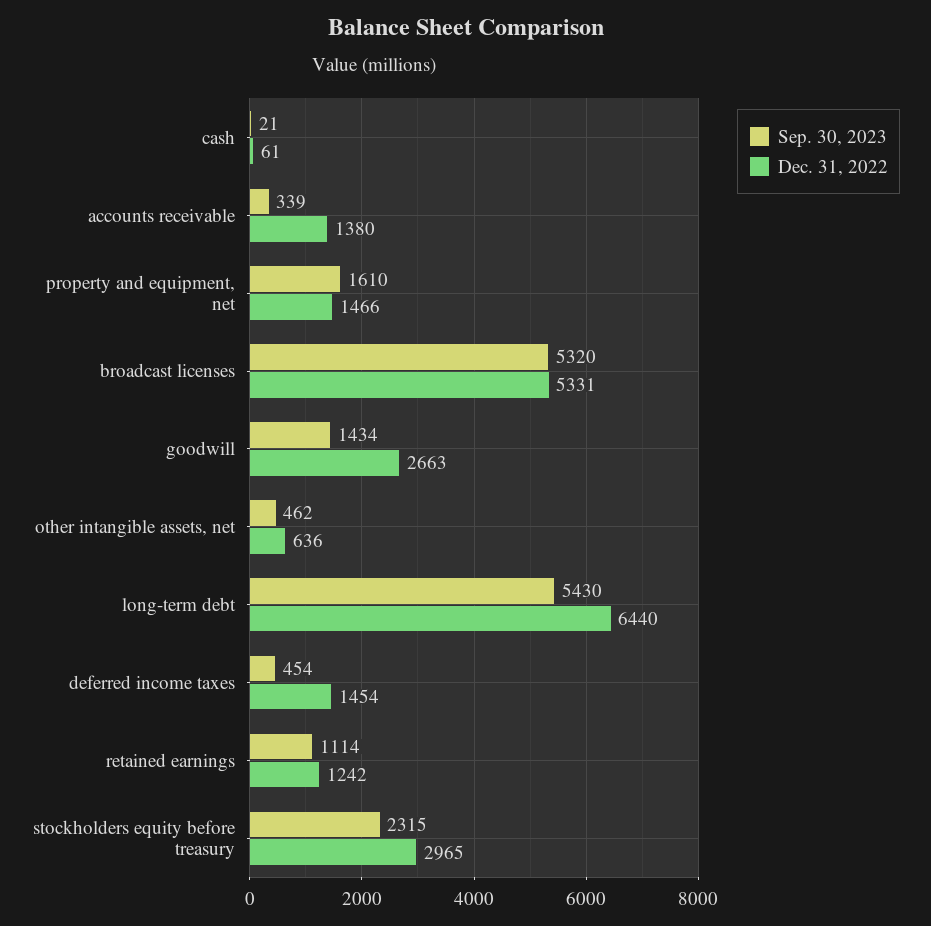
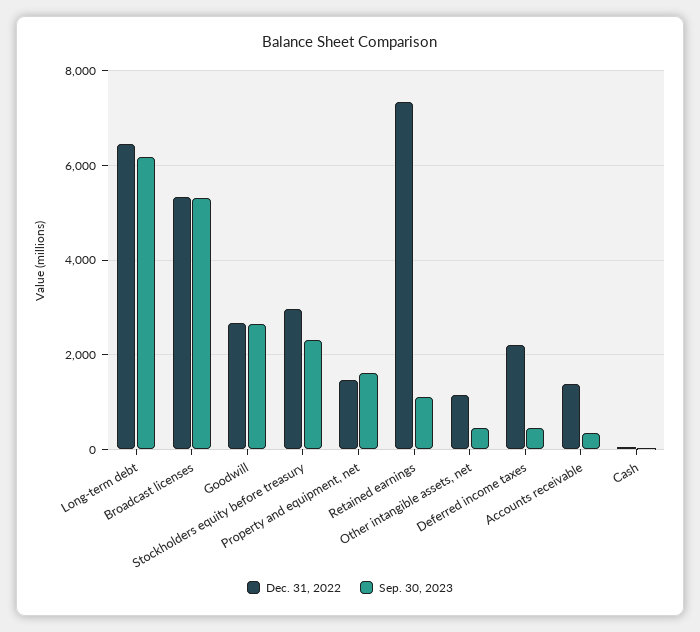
  {
    "Sep. 30, 2023": {
      "cash": 21,
      "accounts receivable": 339,
      "property and equipment, net": 1610,
      "broadcast licenses": 5320,
-     "goodwill": 1434,
+     "goodwill": 2600,
      "other intangible assets, net": 462,
-     "long-term debt": 5430,
+     "long-term debt": 6200,
      "deferred income taxes": 454,
      "retained earnings": 1114,
      "stockholders equity before treasury": 2315
    },
    "Dec. 31, 2022": {
      "cash": 61,
      "accounts receivable": 1380,
      "property and equipment, net": 1466,
      "broadcast licenses": 5331,
      "goodwill": 2663,
-     "other intangible assets, net": 636,
+     "other intangible assets, net": 1200,
      "long-term debt": 6440,
-     "deferred income taxes": 1454,
+     "deferred income taxes": 2200,
-     "retained earnings": 1242,
+     "retained earnings": 7400,
      "stockholders equity before treasury": 2965
    }
  }

